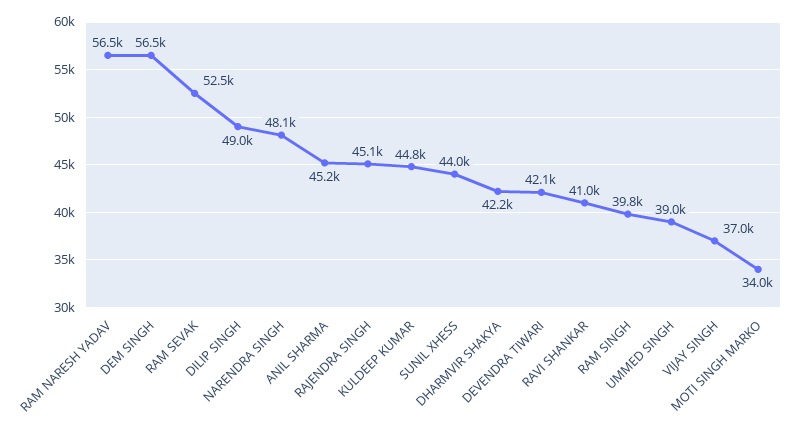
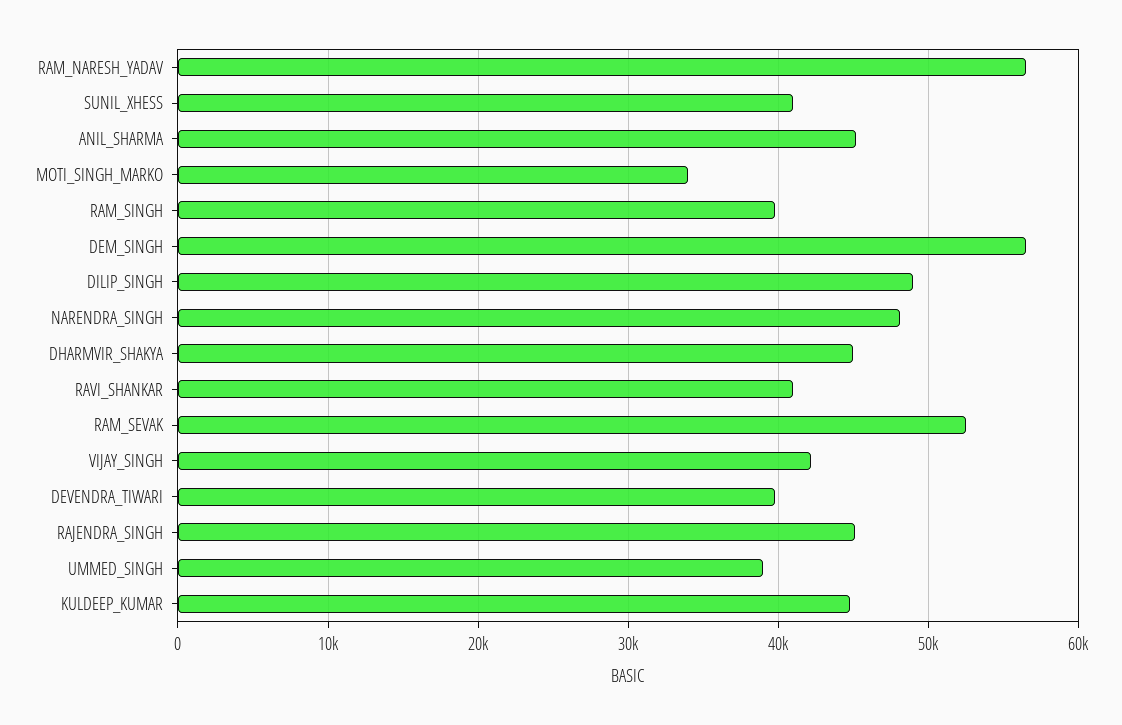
  {
    "RAM NARESH YADAV": 56500,
    "DEM SINGH": 56500,
    "RAM SEVAK": 52500,
    "DILIP SINGH": 49000,
    "NARENDRA SINGH": 48100,
    "ANIL SHARMA": 45200,
    "RAJENDRA SINGH": 45100,
    "KULDEEP KUMAR": 44800,
-   "SUNIL XHESS": 44000,
+   "SUNIL XHESS": 41000,
-   "DHARMVIR SHAKYA": 42200,
+   "DHARMVIR SHAKYA": 45000,
-   "DEVENDRA TIWARI": 42100,
+   "DEVENDRA TIWARI": 40000,
    "RAVI SHANKAR": 41000,
    "RAM SINGH": 39800,
    "UMMED SINGH": 39000,
-   "VIJAY SINGH": 37000,
+   "VIJAY SINGH": 42000,
    "MOTI SINGH MARKO": 34000
  }

